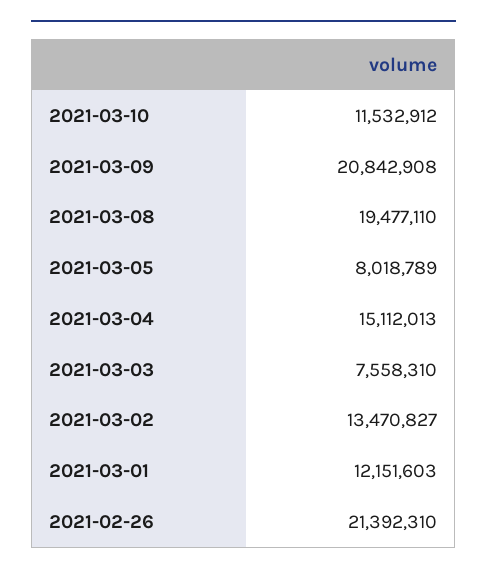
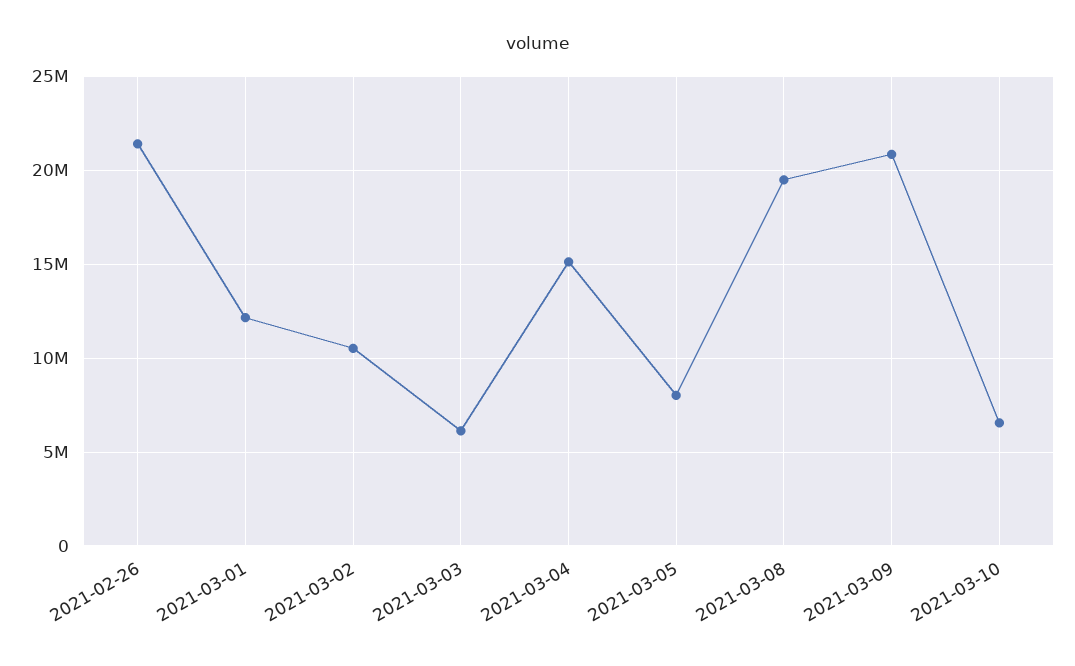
  {
-   "2021-03-10": 11532912,
+   "2021-03-10": 6500000,
    "2021-03-09": 20842908,
    "2021-03-08": 19477110,
    "2021-03-05": 8018789,
    "2021-03-04": 15112013,
-   "2021-03-03": 7558310,
+   "2021-03-03": 6000000,
-   "2021-03-02": 13470827,
+   "2021-03-02": 10500000,
    "2021-03-01": 12151603,
    "2021-02-26": 21392310
  }

